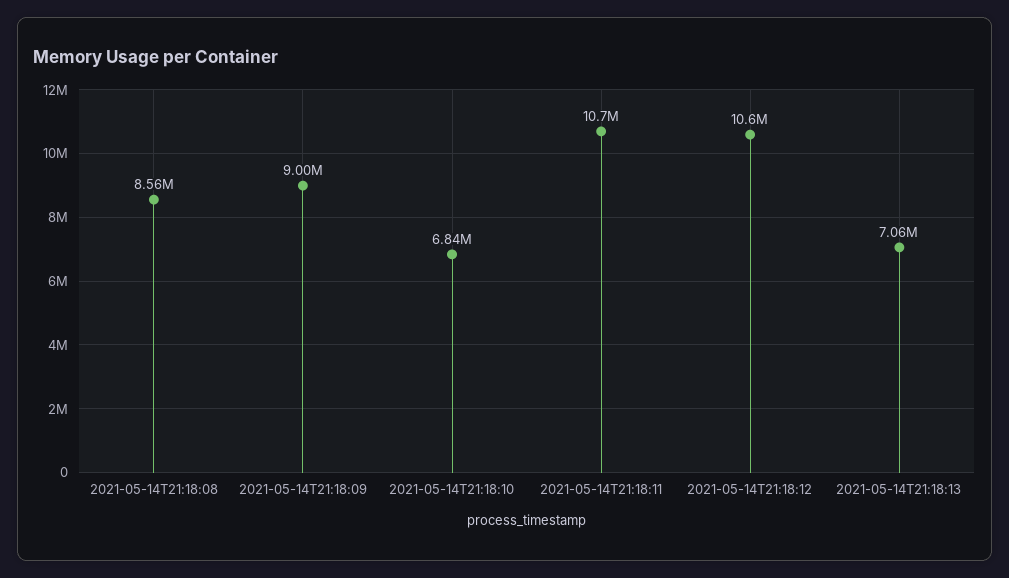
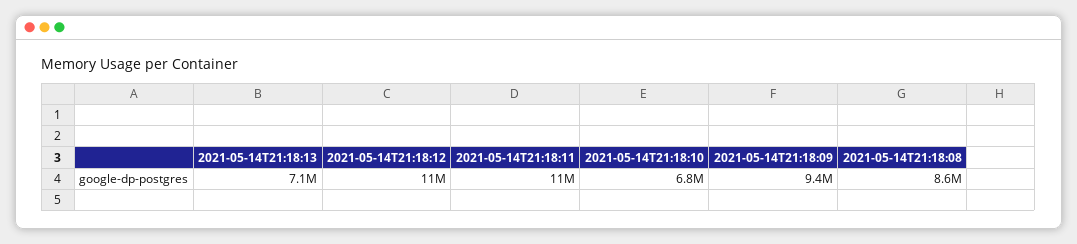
  {
    "2021-05-14T21:18:08": 8560000,
-   "2021-05-14T21:18:09": 9000000,
+   "2021-05-14T21:18:09": 9400000,
    "2021-05-14T21:18:10": 6840000,
    "2021-05-14T21:18:11": 10700000,
    "2021-05-14T21:18:12": 10600000,
    "2021-05-14T21:18:13": 7060000
  }

